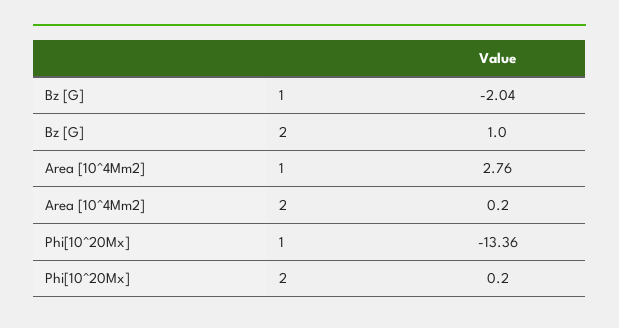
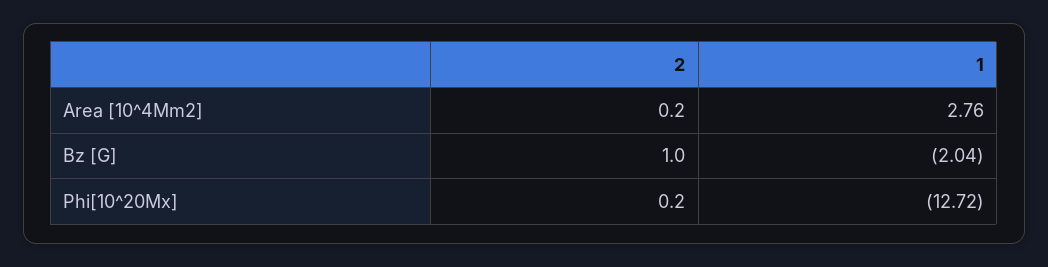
  {
    "Bz [G]": {
      "1": -2.04,
      "2": 1
    },
    "Area [10^4Mm2]": {
      "1": 2.76,
      "2": 0.2
    },
    "Phi[10^20Mx]": {
-     "1": -13.36,
+     "1": -12.72,
      "2": 0.2
    }
  }

